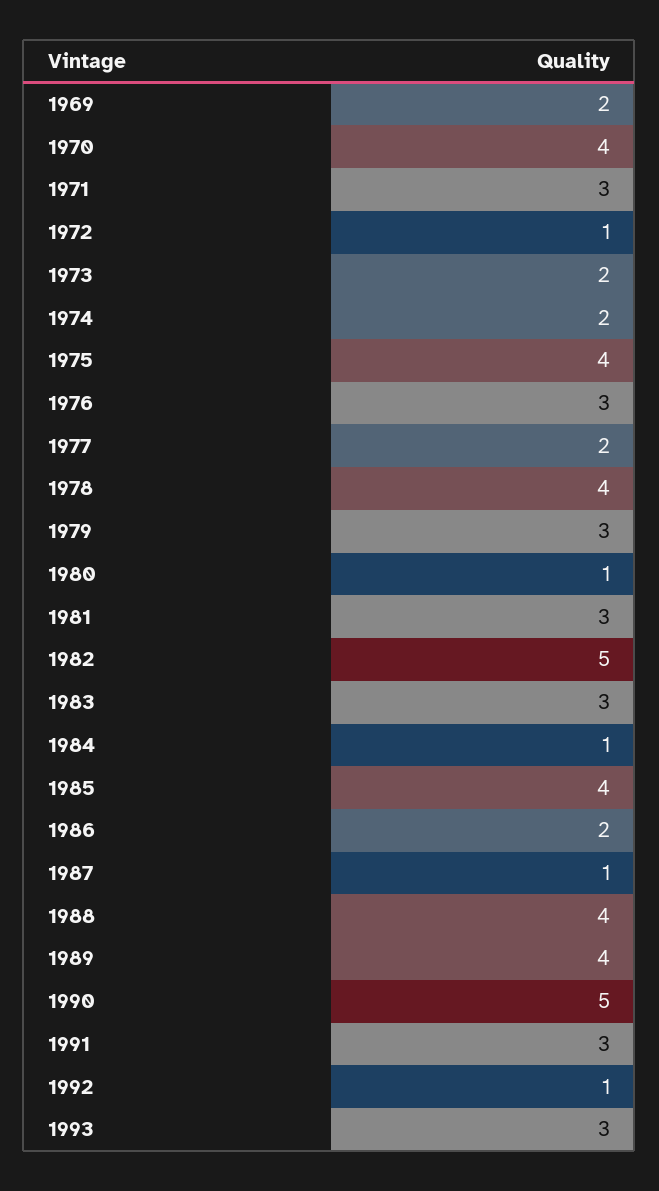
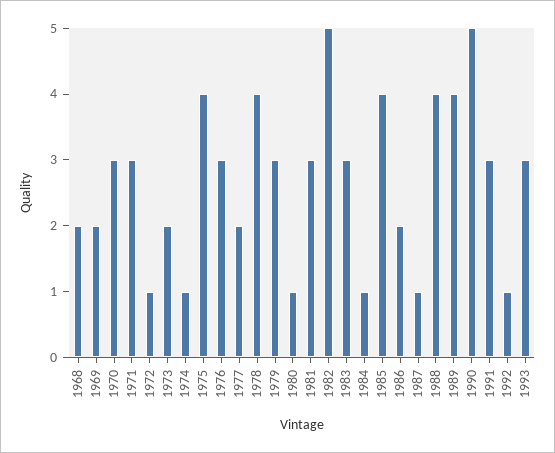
  {
    "1969": 2,
-   "1970": 4,
+   "1970": 3,
    "1971": 3,
    "1972": 1,
    "1973": 2,
-   "1974": 2,
+   "1974": 1,
    "1975": 4,
    "1976": 3,
    "1977": 2,
    "1978": 4,
    "1979": 3,
    "1980": 1,
    "1981": 3,
    "1982": 5,
    "1983": 3,
    "1984": 1,
    "1985": 4,
    "1986": 2,
    "1987": 1,
    "1988": 4,
    "1989": 4,
    "1990": 5,
    "1991": 3,
    "1992": 1,
-   "1993": 3
+   "1993": 3,
+   "1968": 2
  }

